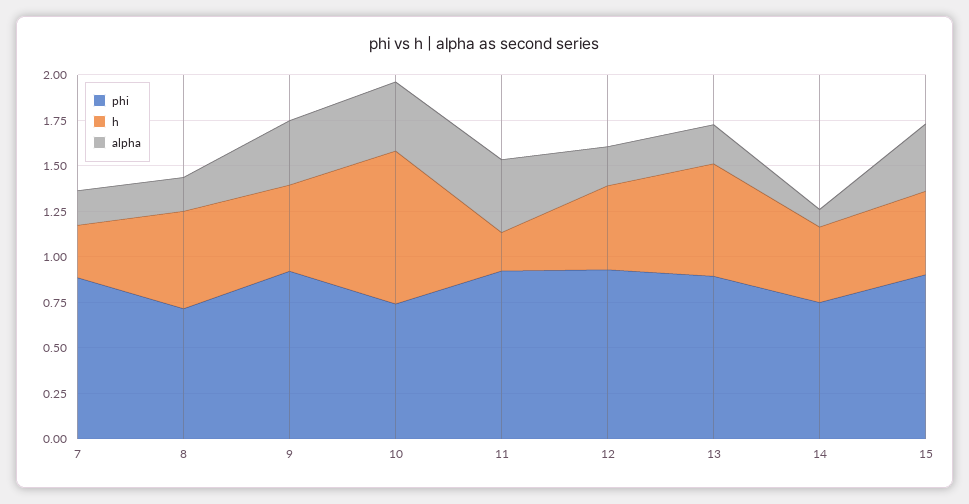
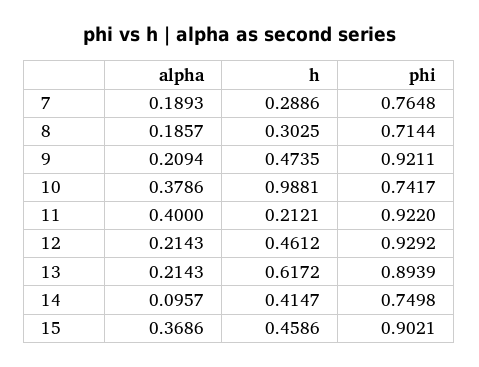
  {
    "phi": {
-     "7": 0.9,
+     "7": 0.7648,
      "8": 0.7144,
      "9": 0.9211,
      "10": 0.7417,
      "11": 0.922,
      "12": 0.9292,
      "13": 0.8939,
      "14": 0.7498,
      "15": 0.9021
    },
    "h": {
      "7": 0.2886,
-     "8": 0.55,
+     "8": 0.3025,
      "9": 0.4735,
-     "10": 0.85,
+     "10": 0.9881,
      "11": 0.2121,
      "12": 0.4612,
      "13": 0.6172,
      "14": 0.4147,
      "15": 0.4586
    },
    "alpha": {
      "7": 0.1893,
      "8": 0.1857,
-     "9": 0.35,
+     "9": 0.2094,
      "10": 0.3786,
      "11": 0.4,
      "12": 0.2143,
      "13": 0.2143,
      "14": 0.0957,
      "15": 0.3686
    }
  }

